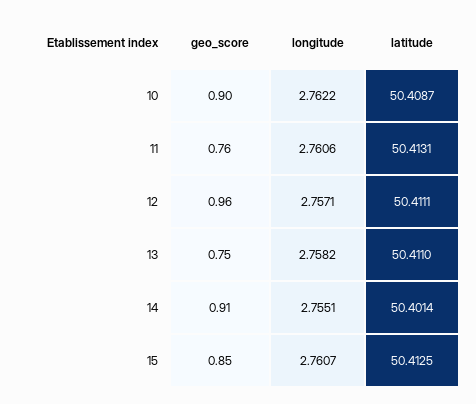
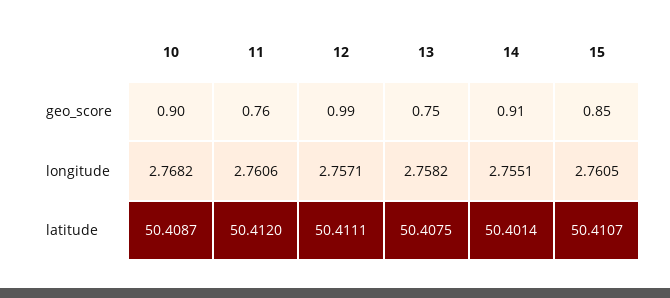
  {
    "geo_score": {
      "10": 0.9,
      "11": 0.76,
-     "12": 0.96,
+     "12": 0.99,
      "13": 0.75,
      "14": 0.91,
      "15": 0.85
    },
    "longitude": {
-     "10": 2.7622,
+     "10": 2.7682,
      "11": 2.7606,
      "12": 2.7571,
      "13": 2.7582,
      "14": 2.7551,
-     "15": 2.7607
+     "15": 2.7605
    },
    "latitude": {
      "10": 50.4087,
-     "11": 50.4131,
+     "11": 50.412,
      "12": 50.4111,
-     "13": 50.411,
+     "13": 50.4075,
      "14": 50.4014,
-     "15": 50.4125
+     "15": 50.4107
    }
  }

